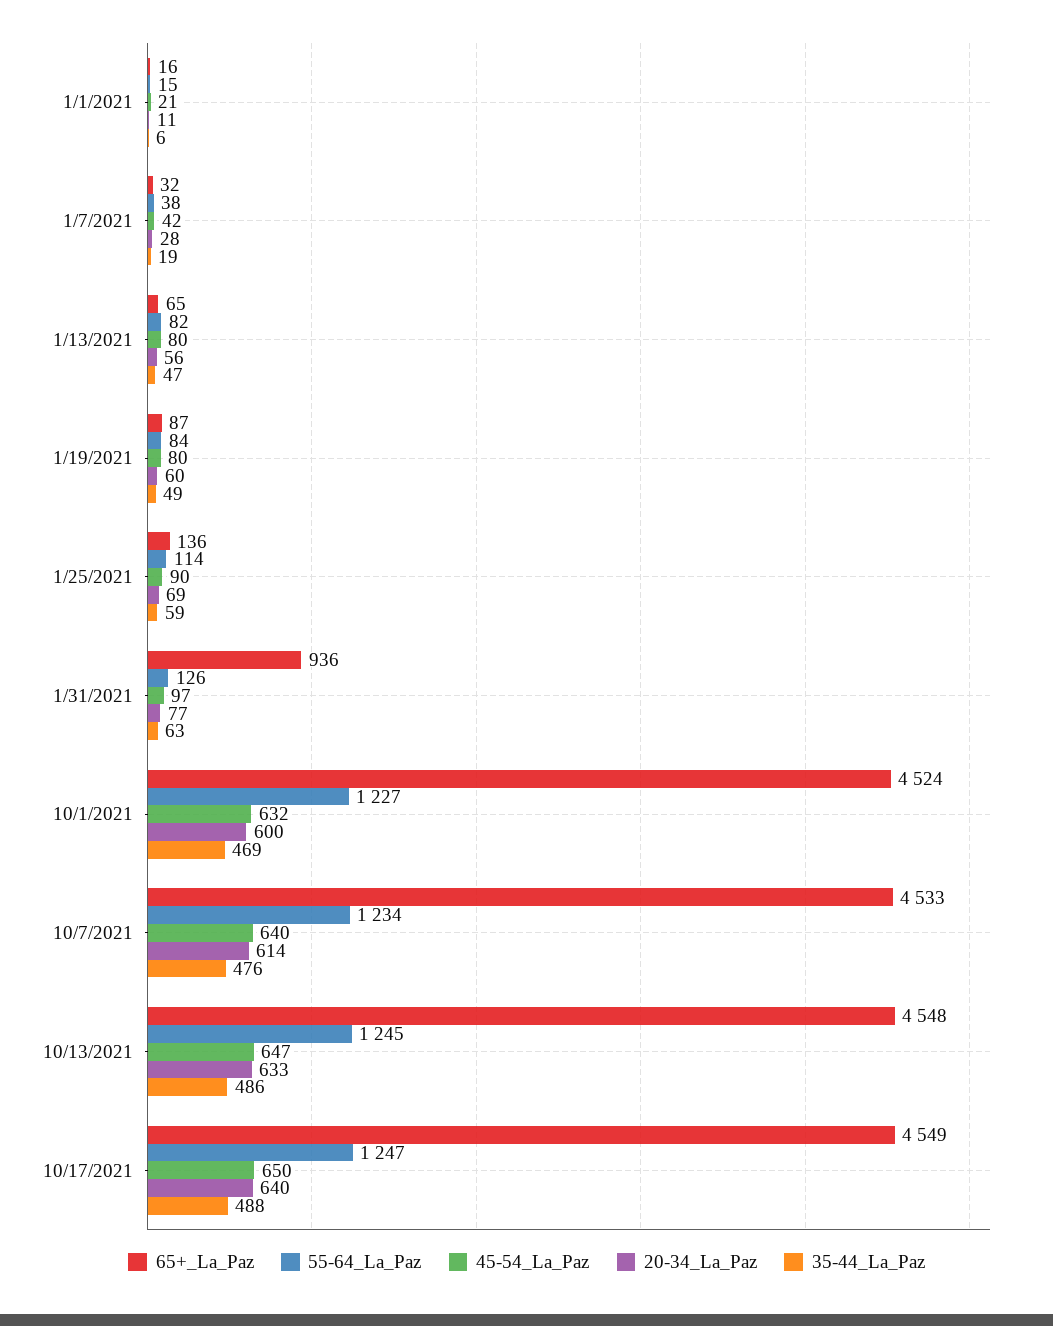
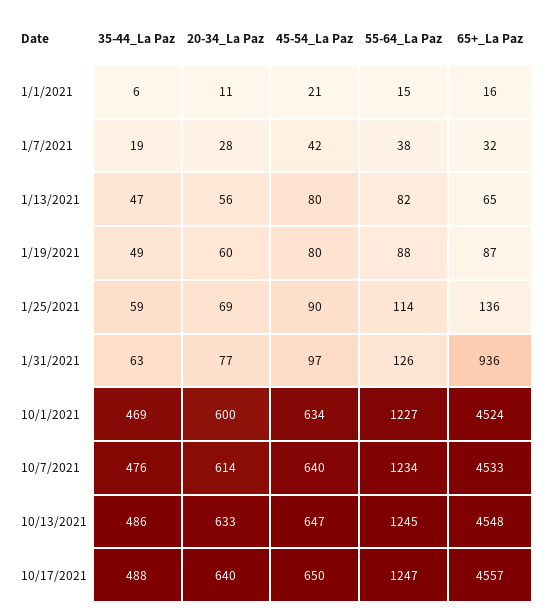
  {
    "65+_La_Paz": {
      "1/1/2021": 16,
      "1/7/2021": 32,
      "1/13/2021": 65,
      "1/19/2021": 87,
      "1/25/2021": 136,
      "1/31/2021": 936,
      "10/1/2021": 4524,
      "10/7/2021": 4533,
      "10/13/2021": 4548,
-     "10/17/2021": 4549
+     "10/17/2021": 4557
    },
    "55-64_La_Paz": {
      "1/1/2021": 15,
      "1/7/2021": 38,
      "1/13/2021": 82,
-     "1/19/2021": 84,
+     "1/19/2021": 88,
      "1/25/2021": 114,
      "1/31/2021": 126,
      "10/1/2021": 1227,
      "10/7/2021": 1234,
      "10/13/2021": 1245,
      "10/17/2021": 1247
    },
    "45-54_La_Paz": {
      "1/1/2021": 21,
      "1/7/2021": 42,
      "1/13/2021": 80,
      "1/19/2021": 80,
      "1/25/2021": 90,
      "1/31/2021": 97,
-     "10/1/2021": 632,
+     "10/1/2021": 634,
      "10/7/2021": 640,
      "10/13/2021": 647,
      "10/17/2021": 650
    },
    "20-34_La_Paz": {
      "1/1/2021": 11,
      "1/7/2021": 28,
      "1/13/2021": 56,
      "1/19/2021": 60,
      "1/25/2021": 69,
      "1/31/2021": 77,
      "10/1/2021": 600,
      "10/7/2021": 614,
      "10/13/2021": 633,
      "10/17/2021": 640
    },
    "35-44_La_Paz": {
      "1/1/2021": 6,
      "1/7/2021": 19,
      "1/13/2021": 47,
      "1/19/2021": 49,
      "1/25/2021": 59,
      "1/31/2021": 63,
      "10/1/2021": 469,
      "10/7/2021": 476,
      "10/13/2021": 486,
      "10/17/2021": 488
    }
  }

